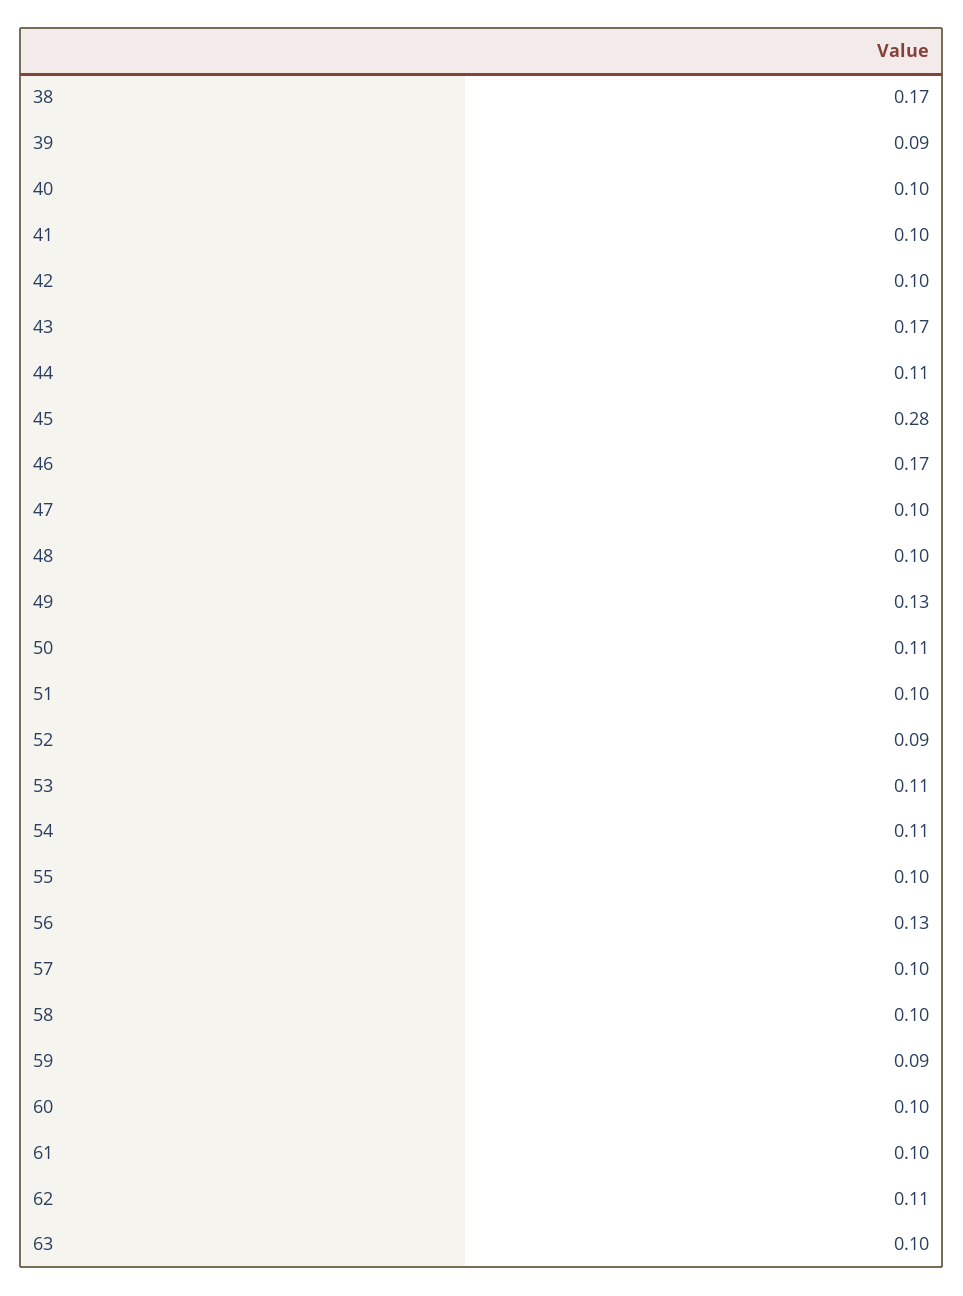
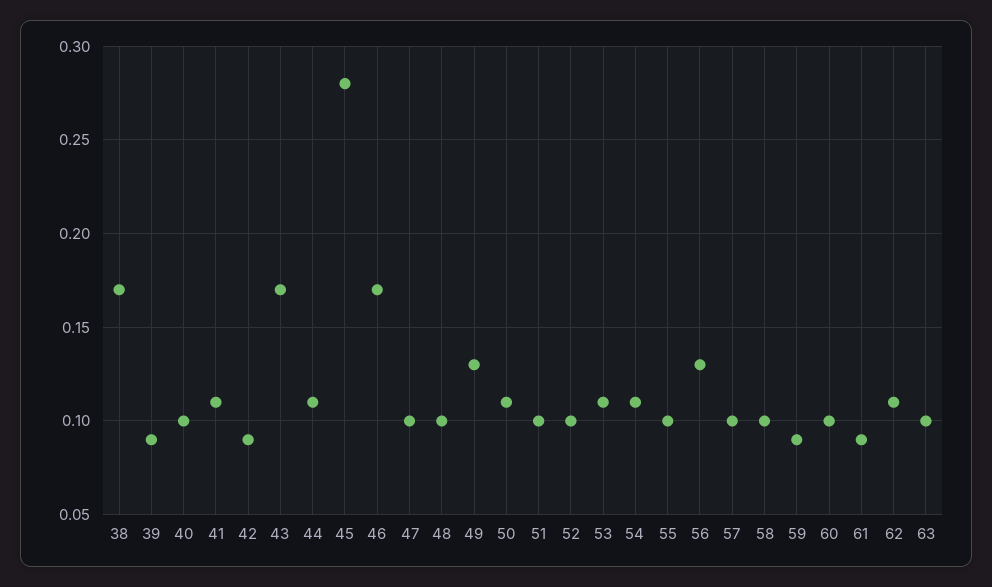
  {
    "38": 0.17,
    "39": 0.09,
    "40": 0.1,
-   "41": 0.1,
+   "41": 0.11,
-   "42": 0.1,
+   "42": 0.09,
    "43": 0.17,
    "44": 0.11,
    "45": 0.28,
    "46": 0.17,
    "47": 0.1,
    "48": 0.1,
    "49": 0.13,
    "50": 0.11,
    "51": 0.1,
-   "52": 0.09,
+   "52": 0.1,
    "53": 0.11,
    "54": 0.11,
    "55": 0.1,
    "56": 0.13,
    "57": 0.1,
    "58": 0.1,
    "59": 0.09,
    "60": 0.1,
-   "61": 0.1,
+   "61": 0.09,
    "62": 0.11,
    "63": 0.1
  }

